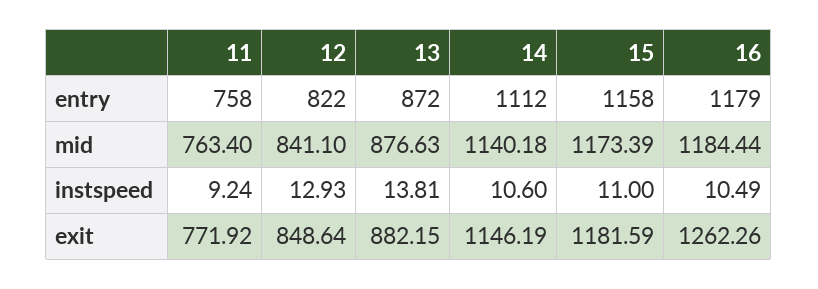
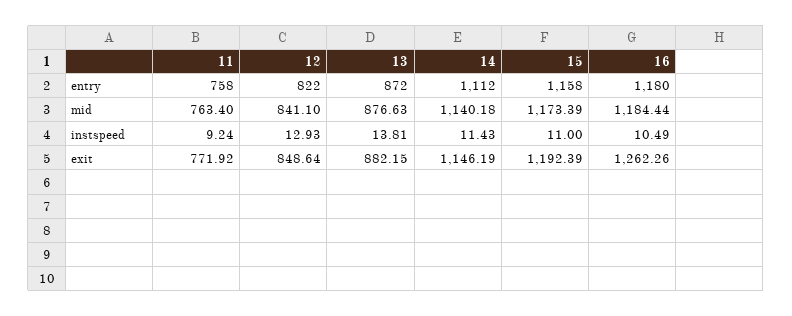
  {
    "11": {
      "entry": 758,
      "mid": 763.4,
      "instspeed": 9.24,
      "exit": 771.92
    },
    "12": {
      "entry": 822,
      "mid": 841.1,
      "instspeed": 12.93,
      "exit": 848.64
    },
    "13": {
      "entry": 872,
      "mid": 876.63,
      "instspeed": 13.81,
      "exit": 882.15
    },
    "14": {
      "entry": 1112,
      "mid": 1140.18,
-     "instspeed": 10.6,
+     "instspeed": 11.43,
      "exit": 1146.19
    },
    "15": {
      "entry": 1158,
      "mid": 1173.39,
      "instspeed": 11,
-     "exit": 1181.59
+     "exit": 1192.39
    },
    "16": {
-     "entry": 1179,
+     "entry": 1180,
      "mid": 1184.44,
      "instspeed": 10.49,
      "exit": 1262.26
    }
  }

